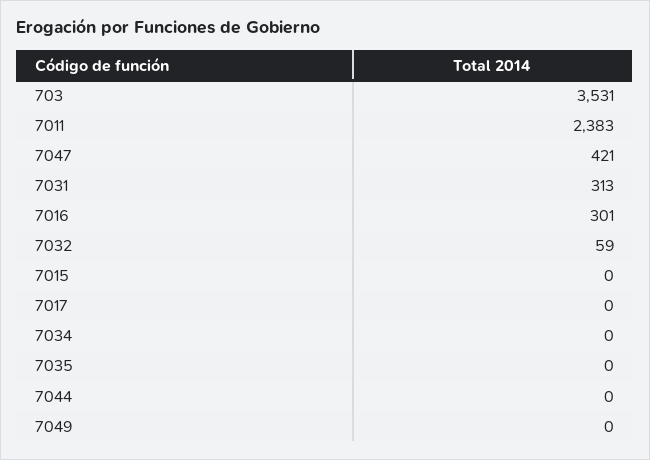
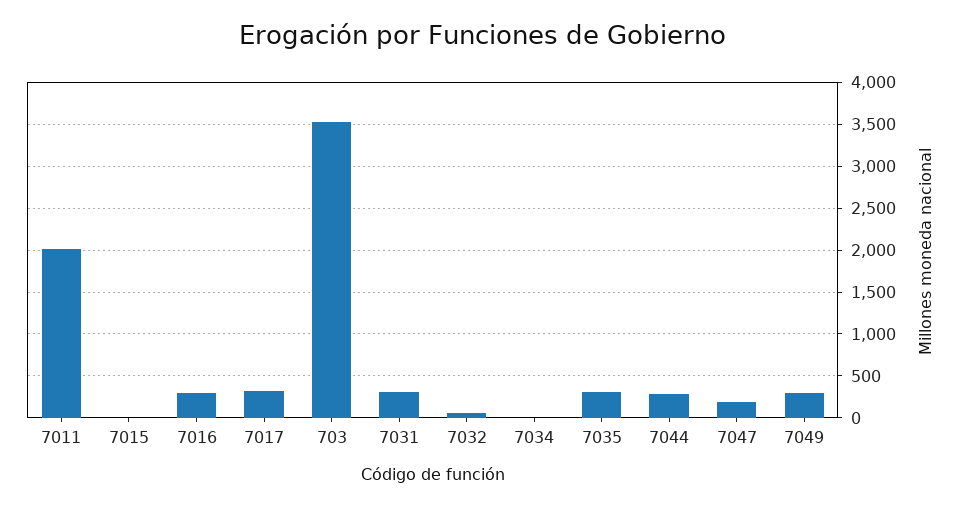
  {
    "703": 3531,
-   "7011": 2383,
+   "7011": 2000,
-   "7047": 421,
+   "7047": 200,
    "7031": 313,
    "7016": 301,
    "7032": 59,
    "7015": 0,
-   "7017": 0,
+   "7017": 300,
    "7034": 0,
-   "7035": 0,
+   "7035": 300,
-   "7044": 0,
+   "7044": 300,
-   "7049": 0
+   "7049": 300
  }

